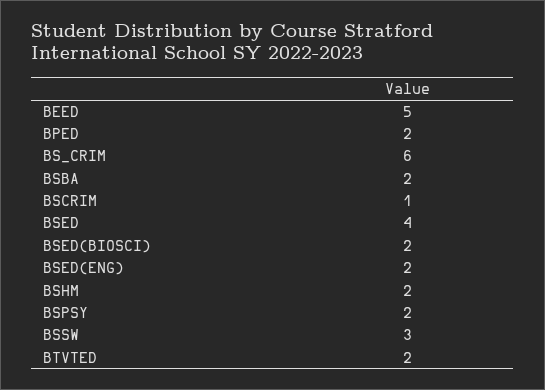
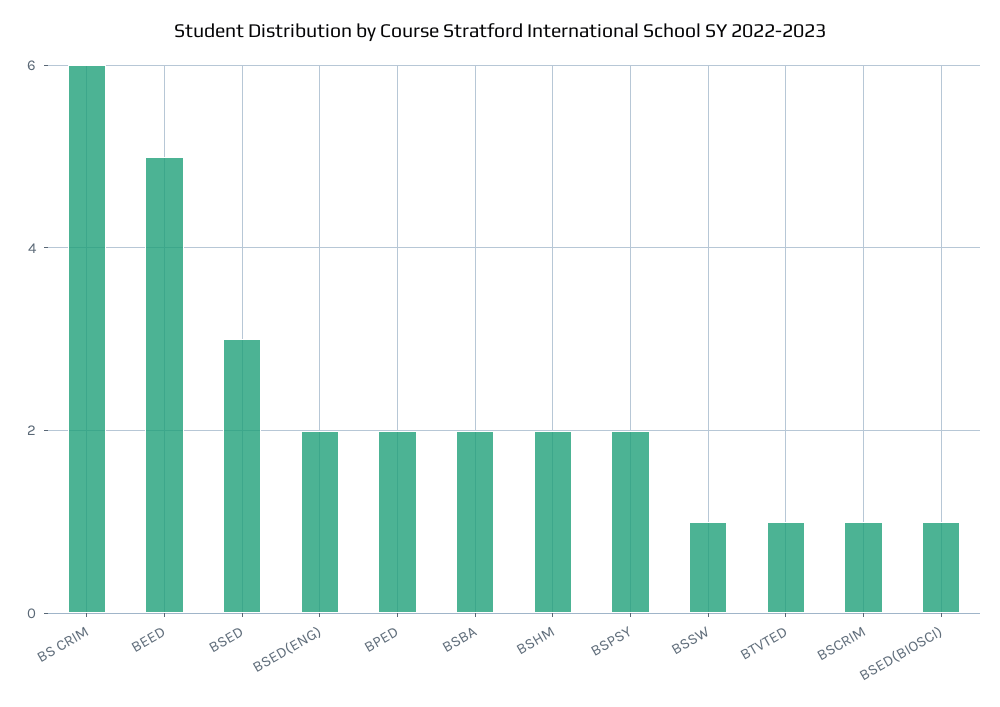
  {
    "BEED": 5,
    "BPED": 2,
    "BS_CRIM": 6,
    "BSBA": 2,
    "BSCRIM": 1,
-   "BSED": 4,
+   "BSED": 3,
-   "BSED(BIOSCI)": 2,
+   "BSED(BIOSCI)": 1,
    "BSED(ENG)": 2,
    "BSHM": 2,
    "BSPSY": 2,
-   "BSSW": 3,
+   "BSSW": 1,
-   "BTVTED": 2
+   "BTVTED": 1
  }

